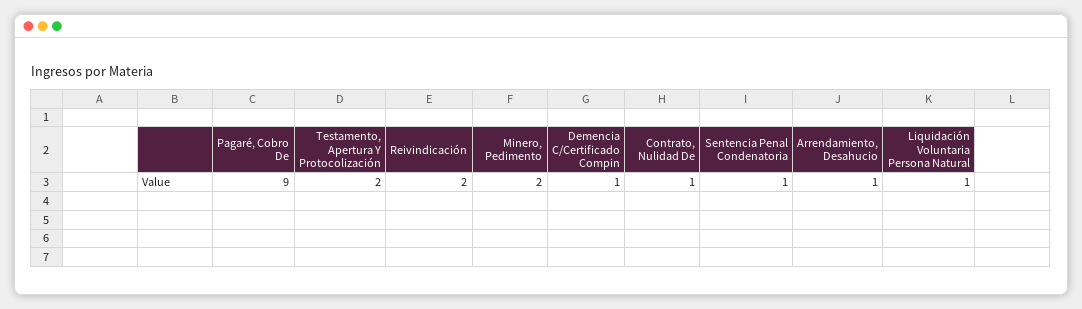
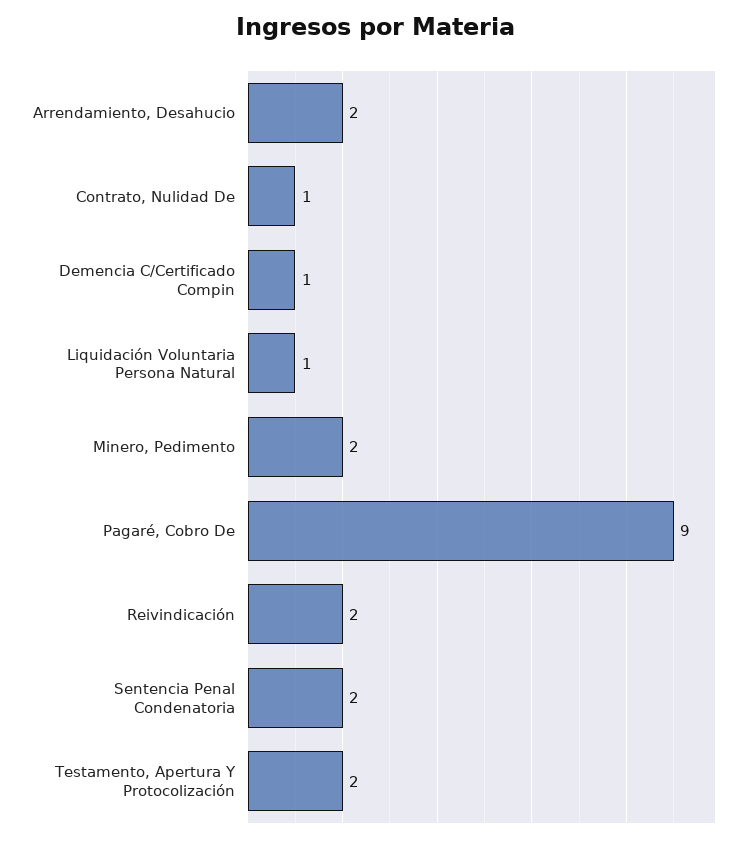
  {
    "Pagaré, Cobro De": 9,
    "Testamento, Apertura Y Protocolización": 2,
    "Reivindicación": 2,
    "Minero, Pedimento": 2,
    "Demencia C/Certificado Compin": 1,
    "Contrato, Nulidad De": 1,
-   "Sentencia Penal Condenatoria": 1,
+   "Sentencia Penal Condenatoria": 2,
-   "Arrendamiento, Desahucio": 1,
+   "Arrendamiento, Desahucio": 2,
    "Liquidación Voluntaria Persona Natural": 1
  }

